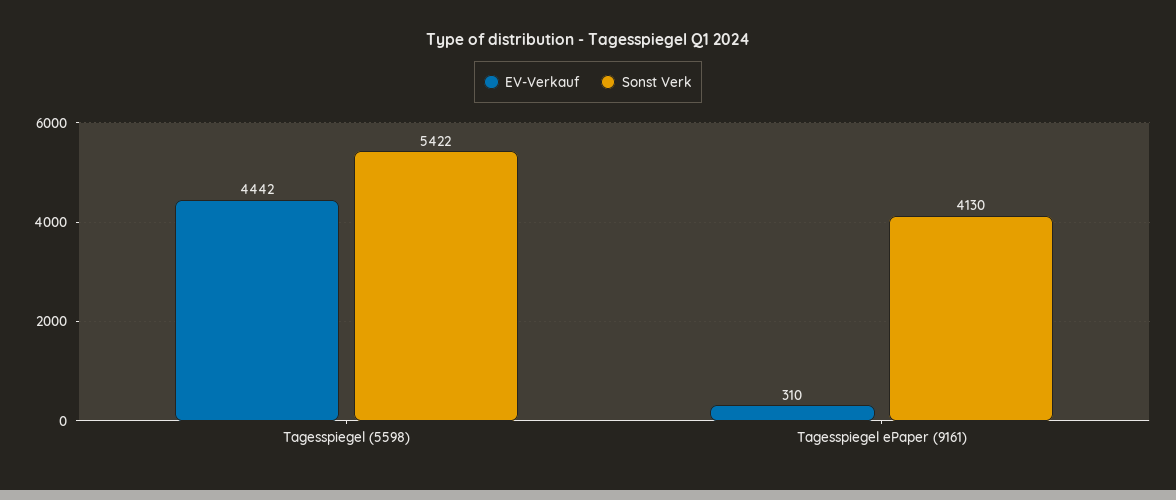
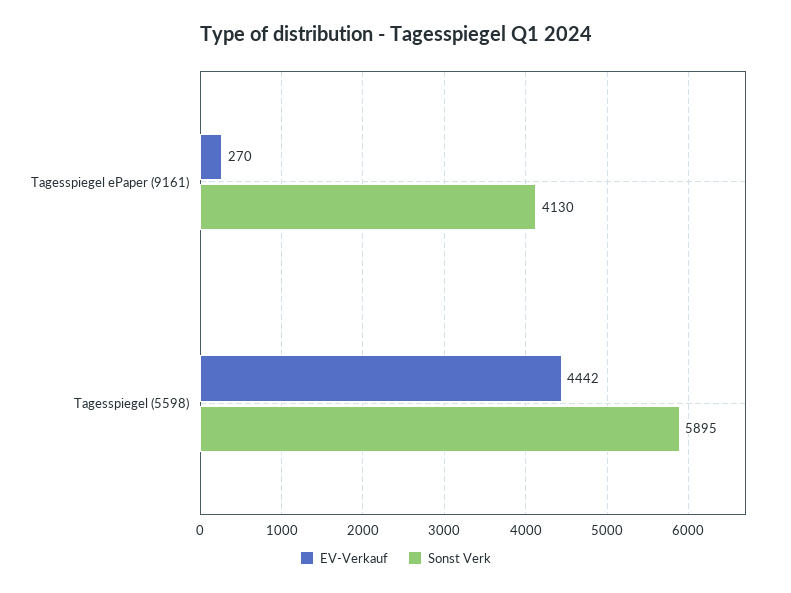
  {
    "EV-Verkauf": {
      "Tagesspiegel (5598)": 4442,
-     "Tagesspiegel ePaper (9161)": 310
+     "Tagesspiegel ePaper (9161)": 270
    },
    "Sonst Verk": {
-     "Tagesspiegel (5598)": 5422,
+     "Tagesspiegel (5598)": 5895,
      "Tagesspiegel ePaper (9161)": 4130
    }
  }

